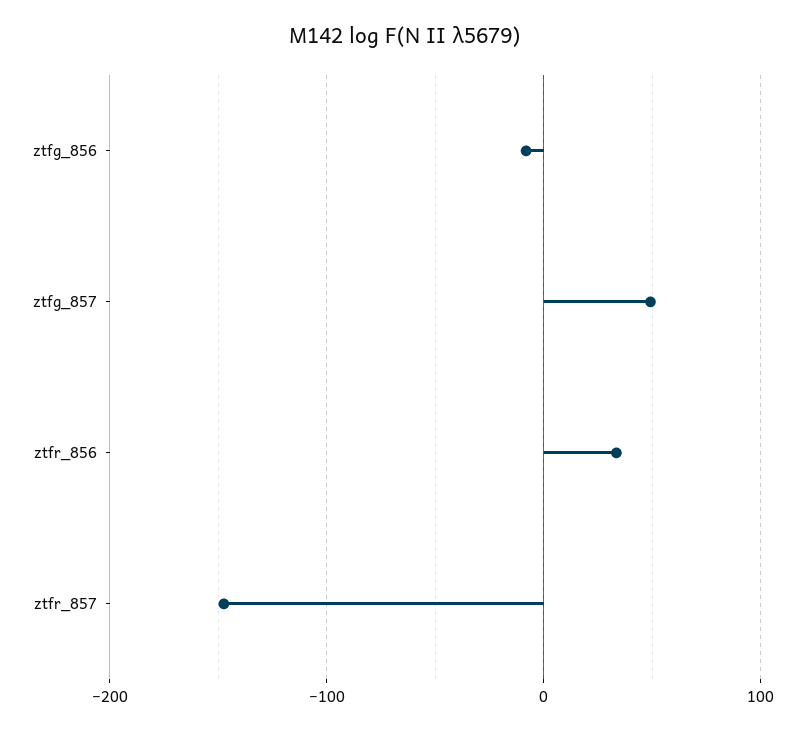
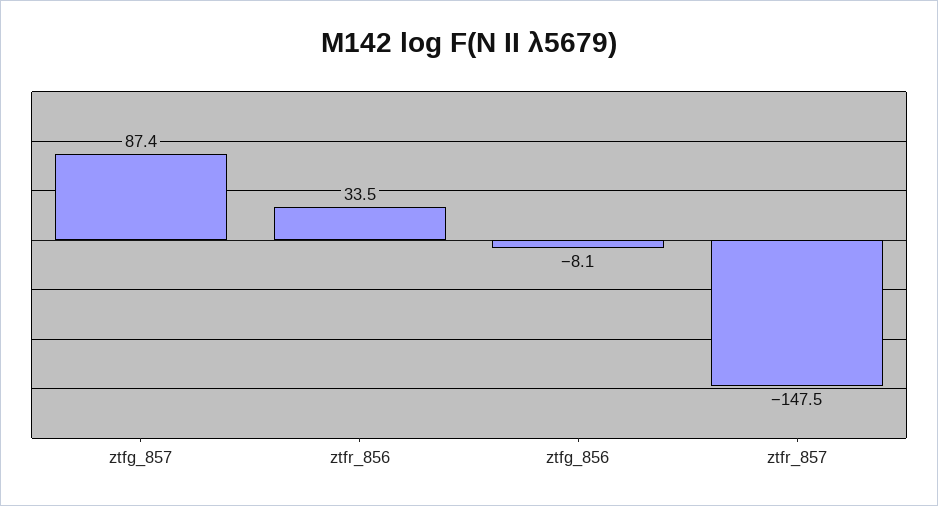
  {
    "ztfg_856": -8.1,
-   "ztfg_857": 50,
+   "ztfg_857": 87.4,
    "ztfr_856": 33.5,
    "ztfr_857": -147.5
  }

